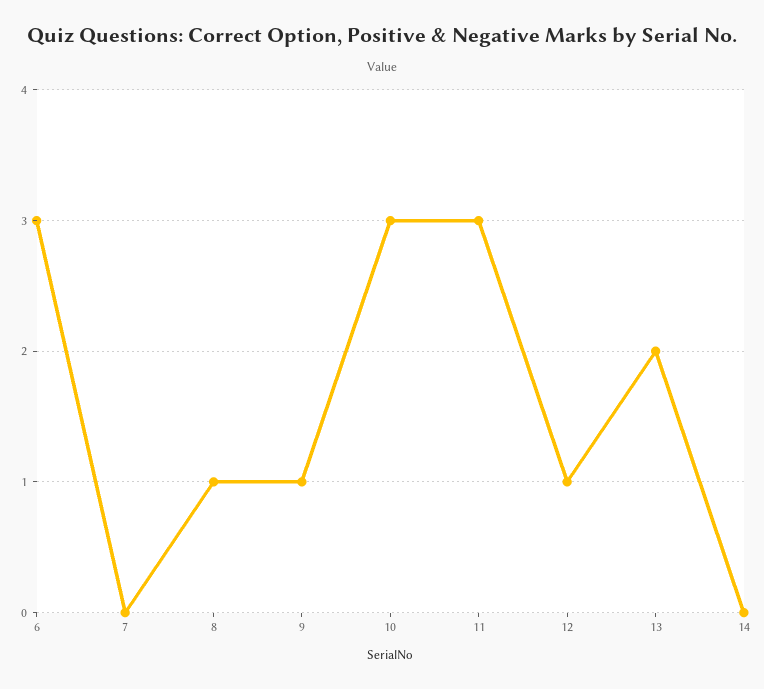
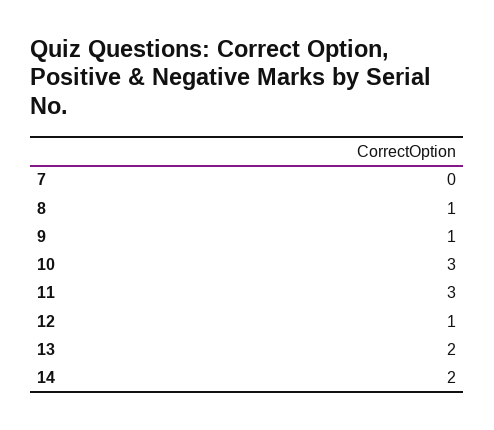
  {
-   "6": 3,
    "7": 0,
    "8": 1,
    "9": 1,
    "10": 3,
    "11": 3,
    "12": 1,
    "13": 2,
-   "14": 0
+   "14": 2
  }

